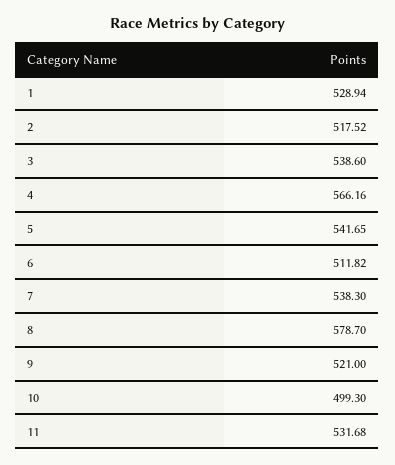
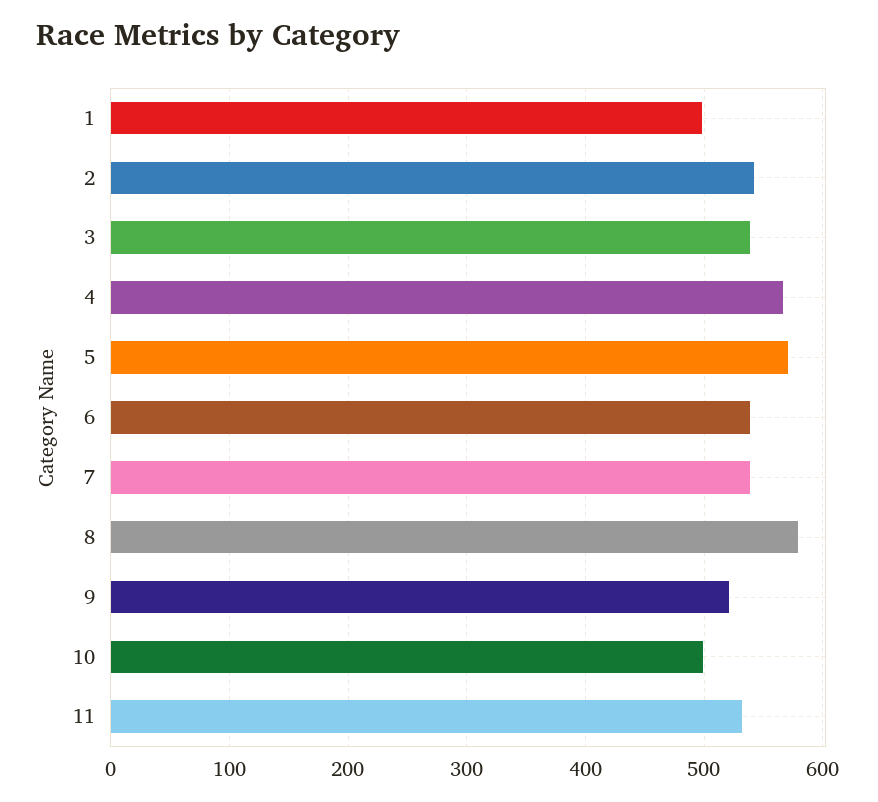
  {
-   "1": 528.94,
+   "1": 500,
-   "2": 517.52,
+   "2": 540,
    "3": 538.6,
    "4": 566.16,
-   "5": 541.65,
+   "5": 570,
-   "6": 511.82,
+   "6": 540,
    "7": 538.3,
    "8": 578.7,
    "9": 521,
    "10": 499.3,
    "11": 531.68
  }

